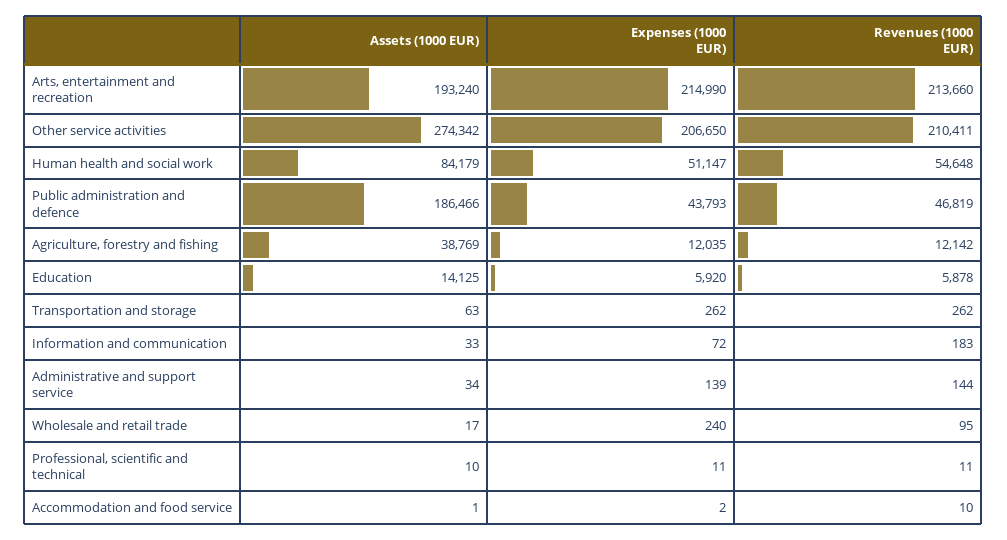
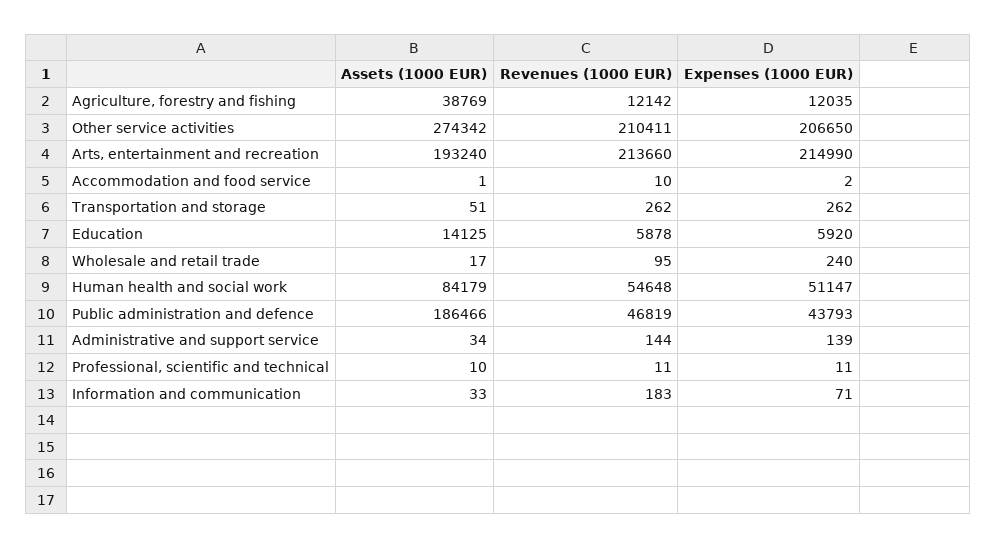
  {
    "Assets (1000 EUR)": {
      "Arts, entertainment and recreation": 193240,
      "Other service activities": 274342,
      "Human health and social work": 84179,
      "Public administration and defence": 186466,
      "Agriculture, forestry and fishing": 38769,
      "Education": 14125,
-     "Transportation and storage": 63,
+     "Transportation and storage": 51,
      "Information and communication": 33,
      "Administrative and support service": 34,
      "Wholesale and retail trade": 17,
      "Professional, scientific and technical": 10,
      "Accommodation and food service": 1
    },
    "Expenses (1000 EUR)": {
      "Arts, entertainment and recreation": 214990,
      "Other service activities": 206650,
      "Human health and social work": 51147,
      "Public administration and defence": 43793,
      "Agriculture, forestry and fishing": 12035,
      "Education": 5920,
      "Transportation and storage": 262,
-     "Information and communication": 72,
+     "Information and communication": 71,
      "Administrative and support service": 139,
      "Wholesale and retail trade": 240,
      "Professional, scientific and technical": 11,
      "Accommodation and food service": 2
    },
    "Revenues (1000 EUR)": {
      "Arts, entertainment and recreation": 213660,
      "Other service activities": 210411,
      "Human health and social work": 54648,
      "Public administration and defence": 46819,
      "Agriculture, forestry and fishing": 12142,
      "Education": 5878,
      "Transportation and storage": 262,
      "Information and communication": 183,
      "Administrative and support service": 144,
      "Wholesale and retail trade": 95,
      "Professional, scientific and technical": 11,
      "Accommodation and food service": 10
    }
  }

